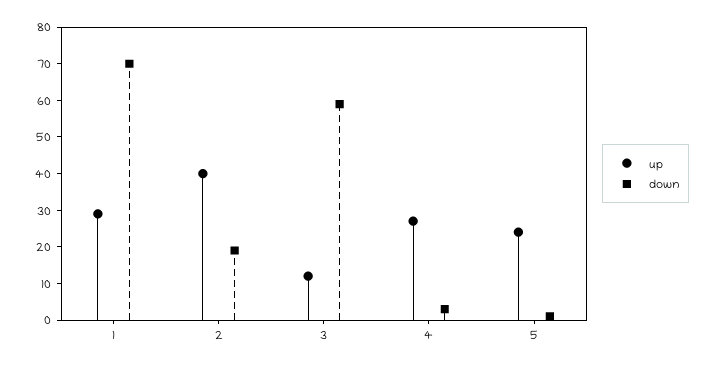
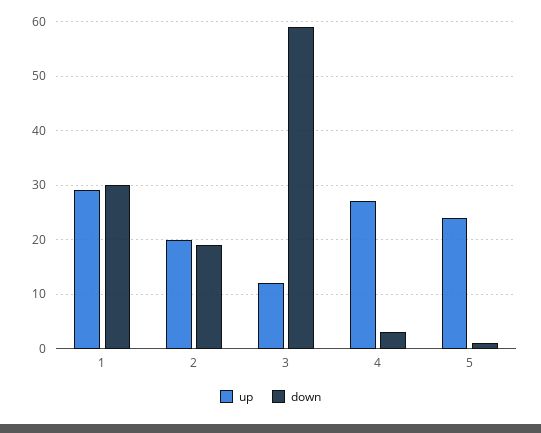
  {
    "up": {
      "1": 30,
-     "2": 40,
+     "2": 20,
      "3": 10,
      "4": 25,
      "5": 25
    },
    "down": {
-     "1": 70,
+     "1": 30,
      "2": 20,
      "3": 60,
      "4": 5,
      "5": 0
    }
  }

